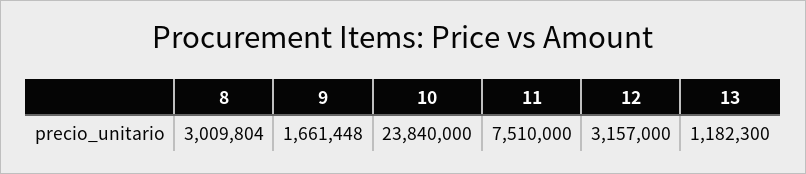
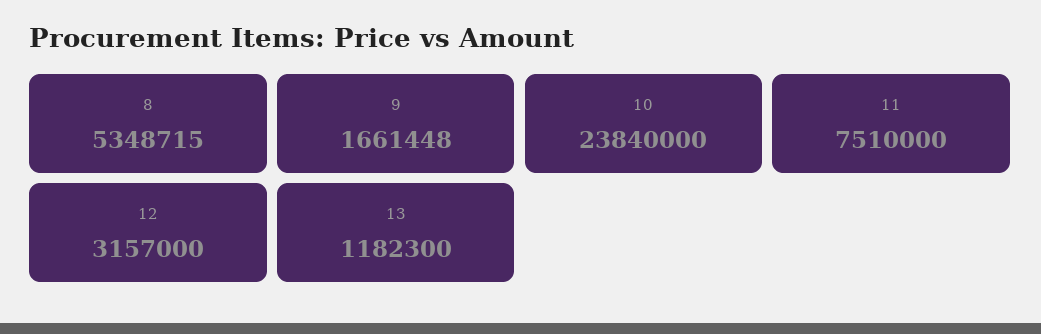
  {
-   "8": 3009804,
+   "8": 5348715,
    "9": 1661448,
    "10": 23840000,
    "11": 7510000,
    "12": 3157000,
    "13": 1182300
  }

